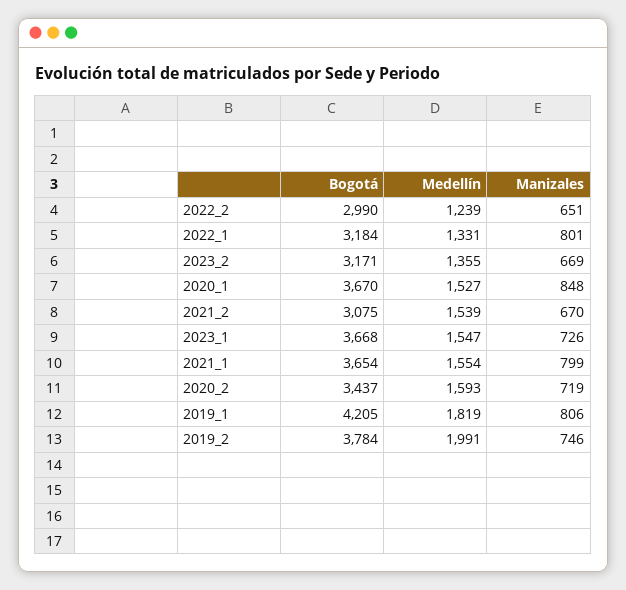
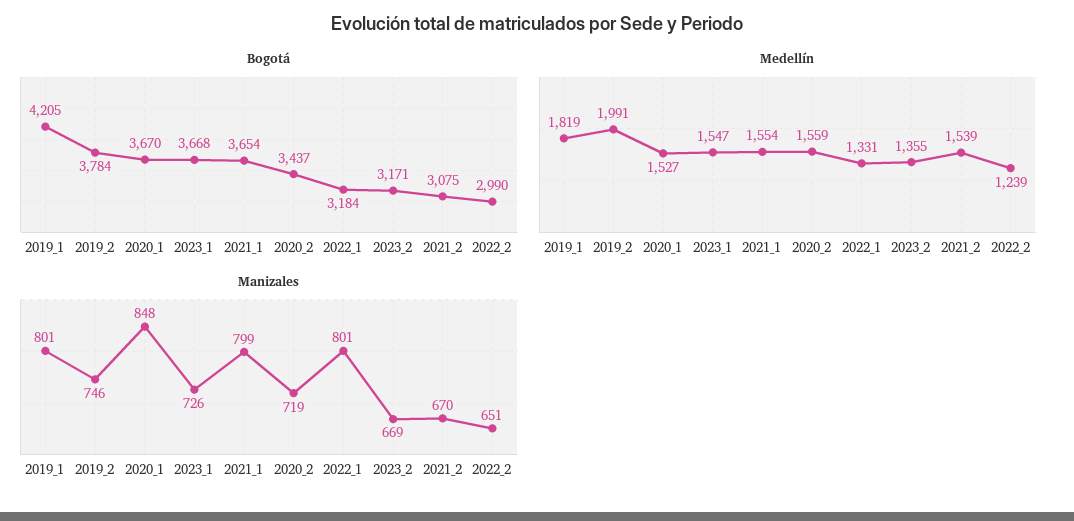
  {
    "Bogotá": {
      "2022_2": 2990,
      "2022_1": 3184,
      "2023_2": 3171,
      "2020_1": 3670,
      "2021_2": 3075,
      "2023_1": 3668,
      "2021_1": 3654,
      "2020_2": 3437,
      "2019_1": 4205,
      "2019_2": 3784
    },
    "Medellín": {
      "2022_2": 1239,
      "2022_1": 1331,
      "2023_2": 1355,
      "2020_1": 1527,
      "2021_2": 1539,
      "2023_1": 1547,
      "2021_1": 1554,
-     "2020_2": 1593,
+     "2020_2": 1559,
      "2019_1": 1819,
      "2019_2": 1991
    },
    "Manizales": {
      "2022_2": 651,
      "2022_1": 801,
      "2023_2": 669,
      "2020_1": 848,
      "2021_2": 670,
      "2023_1": 726,
      "2021_1": 799,
      "2020_2": 719,
-     "2019_1": 806,
+     "2019_1": 801,
      "2019_2": 746
    }
  }

